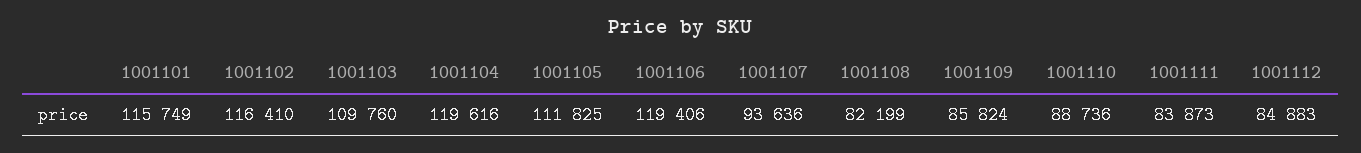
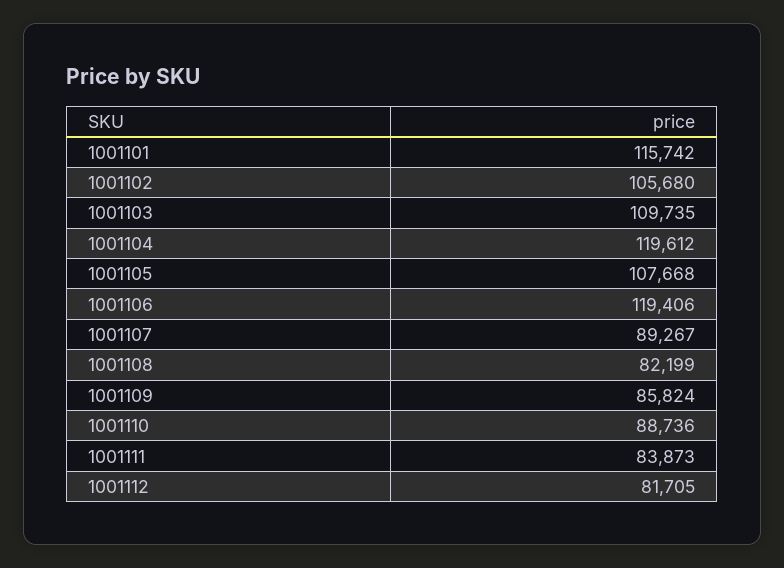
  {
-   "1001101": 115749,
+   "1001101": 115742,
-   "1001102": 116410,
+   "1001102": 105680,
-   "1001103": 109760,
+   "1001103": 109735,
-   "1001104": 119616,
+   "1001104": 119612,
-   "1001105": 111825,
+   "1001105": 107668,
    "1001106": 119406,
-   "1001107": 93636,
+   "1001107": 89267,
    "1001108": 82199,
    "1001109": 85824,
    "1001110": 88736,
    "1001111": 83873,
-   "1001112": 84883
+   "1001112": 81705
  }

